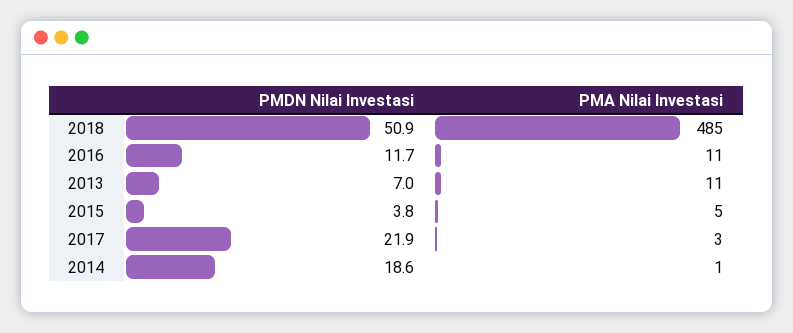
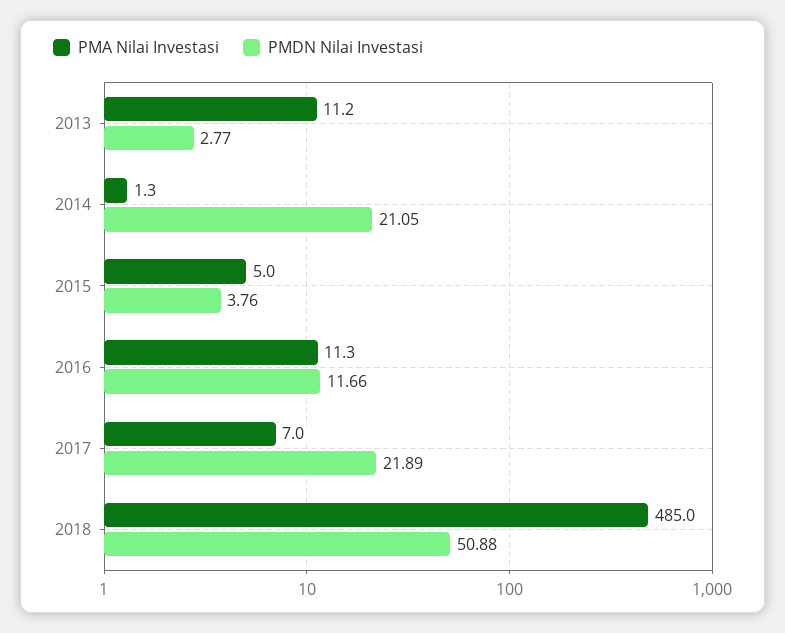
  {
    "PMDN Nilai Investasi": {
      "2018": 50.88,
      "2016": 11.66,
-     "2013": 7,
+     "2013": 2.77,
      "2015": 3.76,
      "2017": 21.89,
-     "2014": 18.6
+     "2014": 21.05
    },
    "PMA Nilai Investasi": {
      "2018": 485,
      "2016": 11.3,
      "2013": 11.2,
      "2015": 5,
-     "2017": 3,
+     "2017": 7,
      "2014": 1.3
    }
  }

